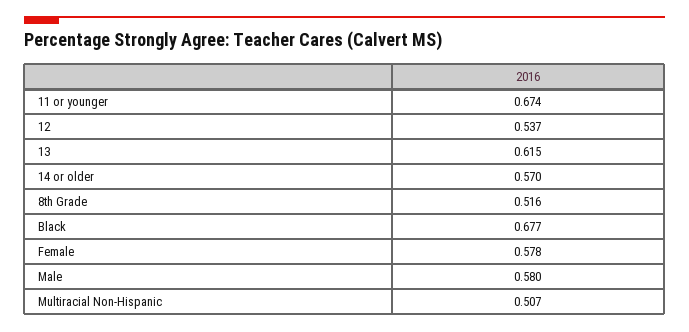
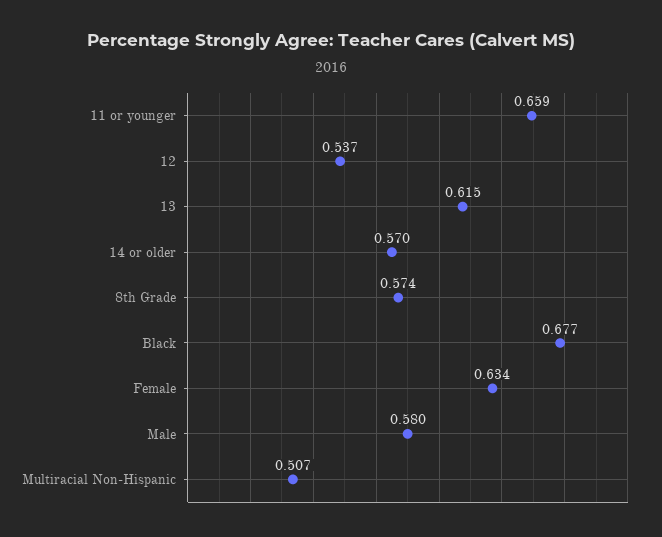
  {
-   "11 or younger": 0.674,
+   "11 or younger": 0.659,
    "12": 0.537,
    "13": 0.615,
    "14 or older": 0.57,
-   "8th Grade": 0.516,
+   "8th Grade": 0.574,
    "Black": 0.677,
-   "Female": 0.578,
+   "Female": 0.634,
    "Male": 0.58,
    "Multiracial Non-Hispanic": 0.507
  }

